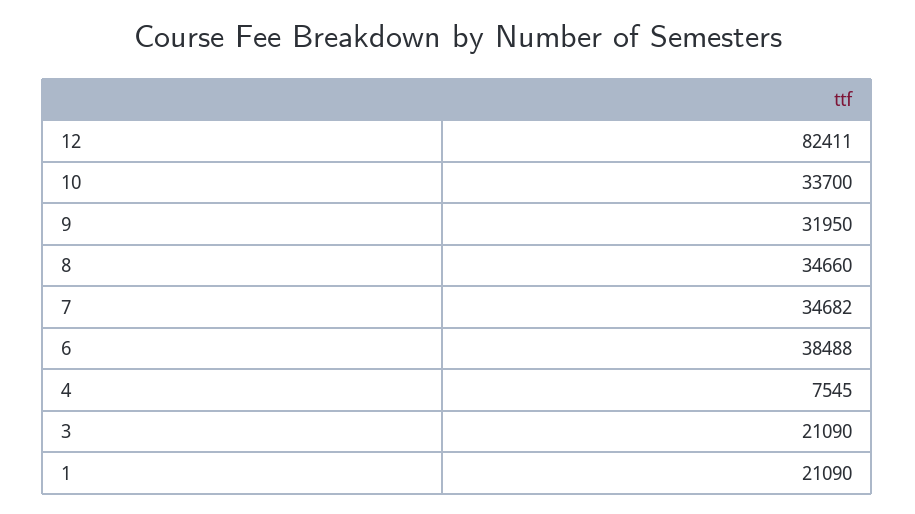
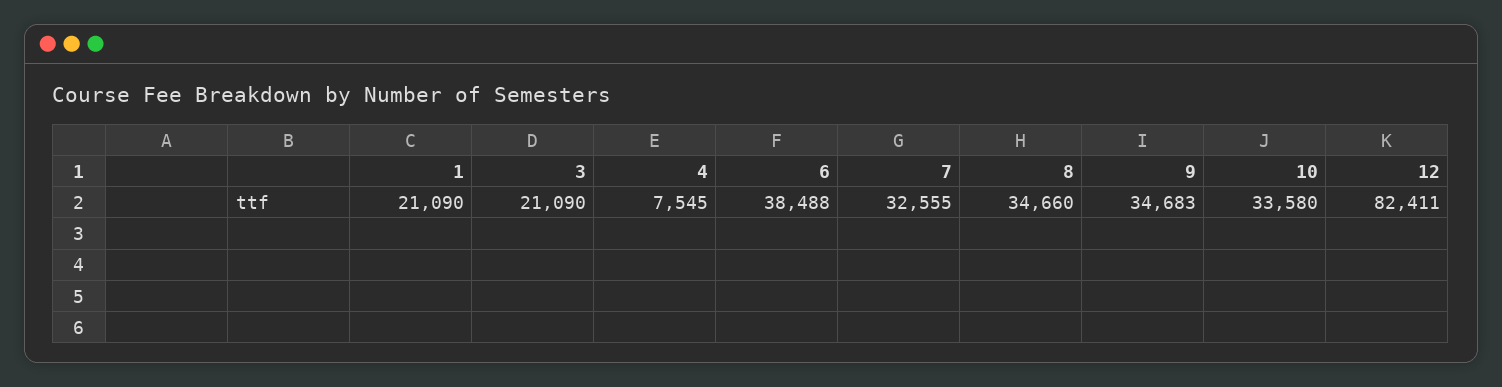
  {
    "12": 82411,
-   "10": 33700,
+   "10": 33580,
-   "9": 31950,
+   "9": 34683,
    "8": 34660,
-   "7": 34682,
+   "7": 32555,
    "6": 38488,
    "4": 7545,
    "3": 21090,
    "1": 21090
  }

